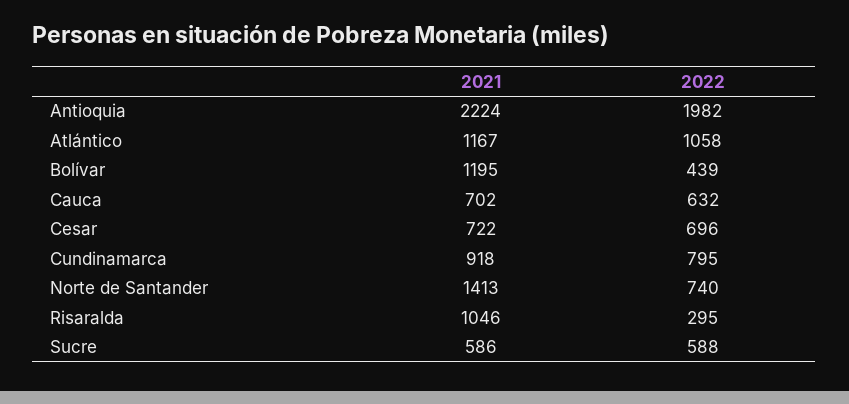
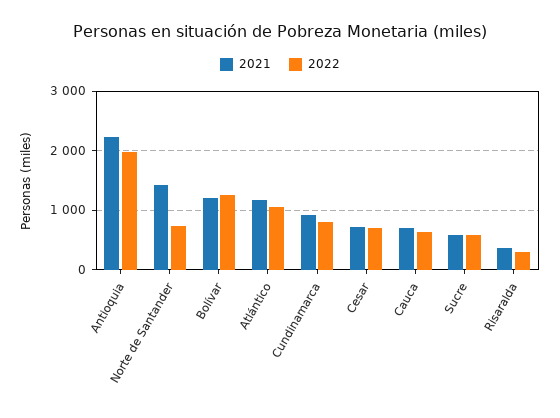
  {
    "2021": {
      "Antioquia": 2224,
      "Atlántico": 1167,
      "Bolívar": 1195,
      "Cauca": 702,
      "Cesar": 722,
      "Cundinamarca": 918,
      "Norte de Santander": 1413,
-     "Risaralda": 1046,
+     "Risaralda": 400,
      "Sucre": 586
    },
    "2022": {
      "Antioquia": 1982,
      "Atlántico": 1058,
-     "Bolívar": 439,
+     "Bolívar": 1200,
      "Cauca": 632,
      "Cesar": 696,
      "Cundinamarca": 795,
      "Norte de Santander": 740,
      "Risaralda": 295,
      "Sucre": 588
    }
  }

